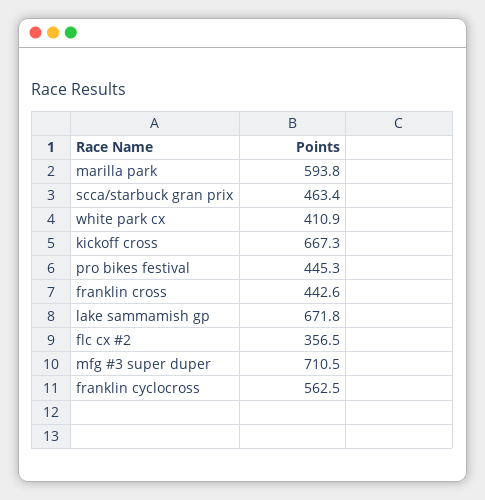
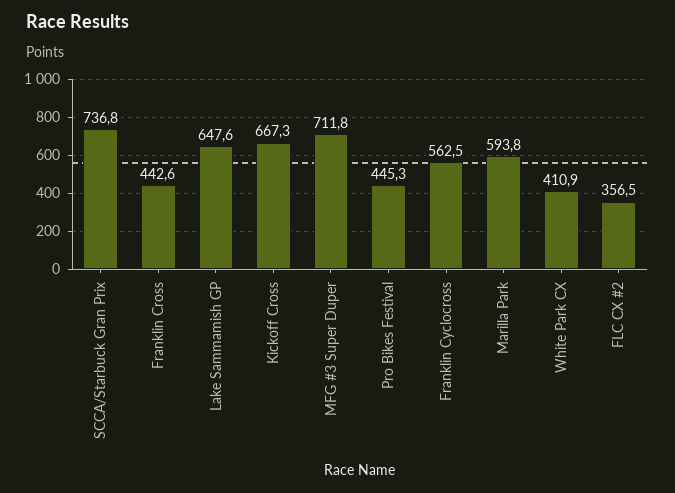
  {
    "marilla park": 593.8,
-   "scca/starbuck gran prix": 463.4,
+   "scca/starbuck gran prix": 736.8,
    "white park cx": 410.9,
    "kickoff cross": 667.3,
    "pro bikes festival": 445.3,
    "franklin cross": 442.6,
-   "lake sammamish gp": 671.8,
+   "lake sammamish gp": 647.6,
    "flc cx #2": 356.5,
-   "mfg #3 super duper": 710.5,
+   "mfg #3 super duper": 711.8,
    "franklin cyclocross": 562.5
  }

